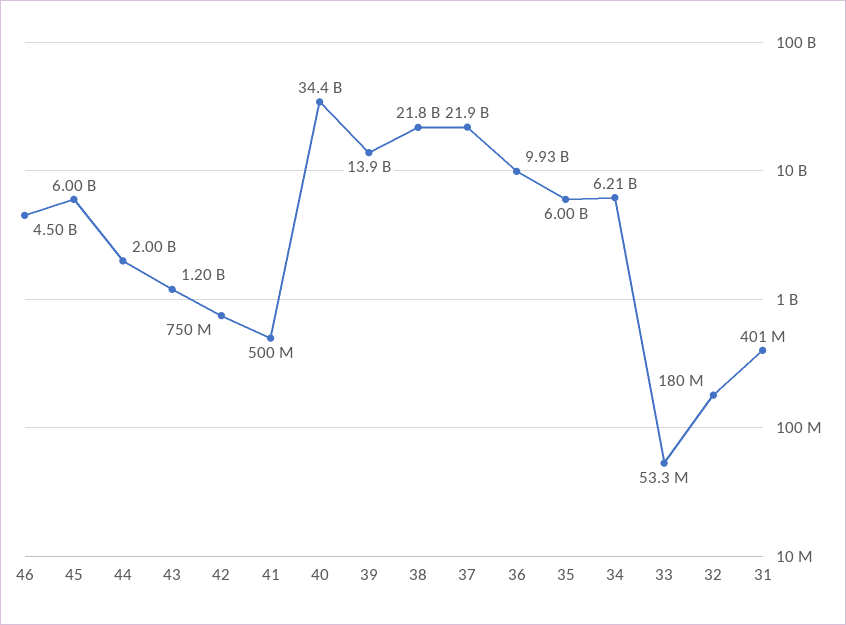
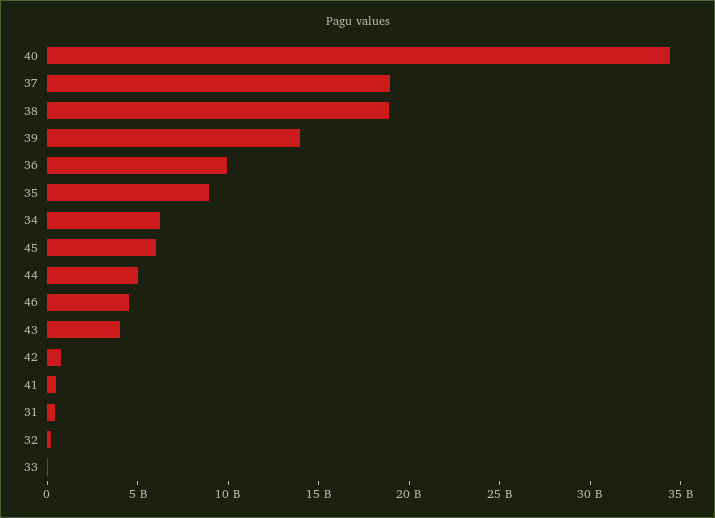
  {
    "46": 4500000000,
    "45": 6000000000,
-   "44": 2000000000,
+   "44": 5000000000,
-   "43": 1200000000,
+   "43": 4000000000,
    "42": 750000000,
    "41": 500000000,
    "40": 34400000000,
    "39": 13900000000,
-   "38": 21800000000,
+   "38": 19000000000,
-   "37": 21900000000,
+   "37": 19000000000,
    "36": 9930000000,
-   "35": 6000000000,
+   "35": 9000000000,
    "34": 6210000000,
    "33": 53300000,
    "32": 180000000,
    "31": 401000000
  }

